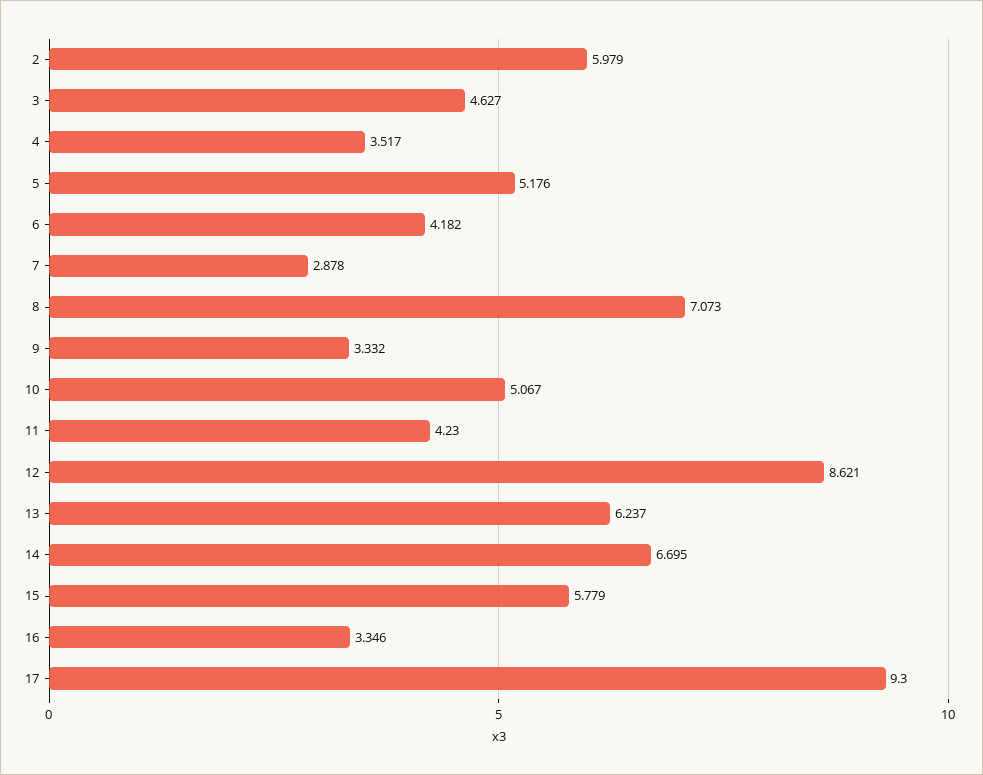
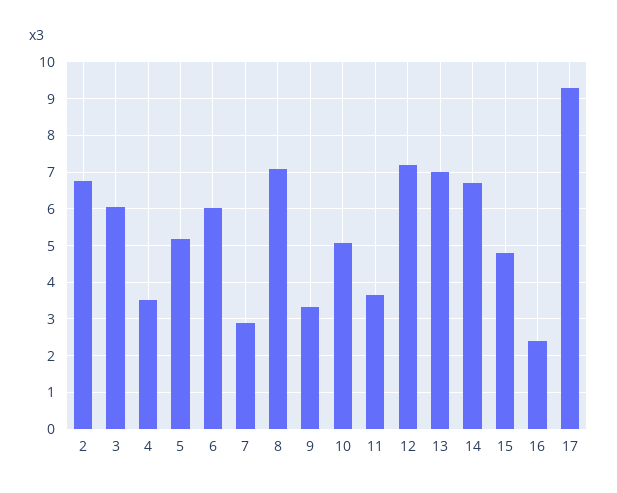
  {
-   "2": 5.979,
+   "2": 6.8,
-   "3": 4.627,
+   "3": 6,
    "4": 3.517,
    "5": 5.176,
-   "6": 4.182,
+   "6": 6,
    "7": 2.878,
    "8": 7.073,
    "9": 3.332,
    "10": 5.067,
-   "11": 4.23,
+   "11": 3.6,
-   "12": 8.621,
+   "12": 7.2,
-   "13": 6.237,
+   "13": 7,
    "14": 6.695,
-   "15": 5.779,
+   "15": 4.8,
-   "16": 3.346,
+   "16": 2.4,
    "17": 9.3
  }

